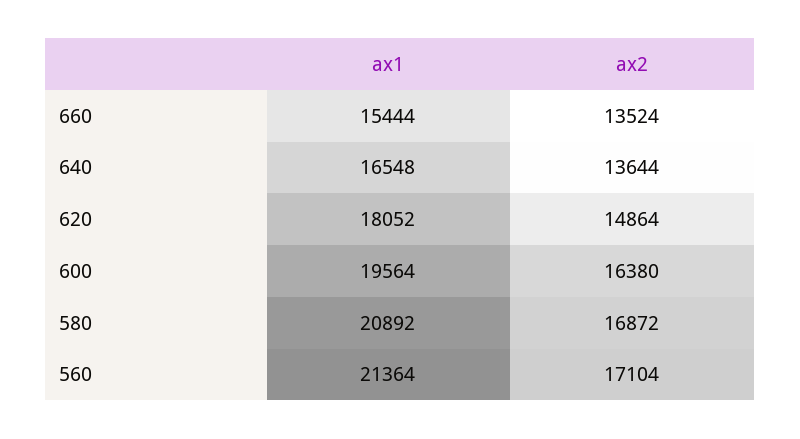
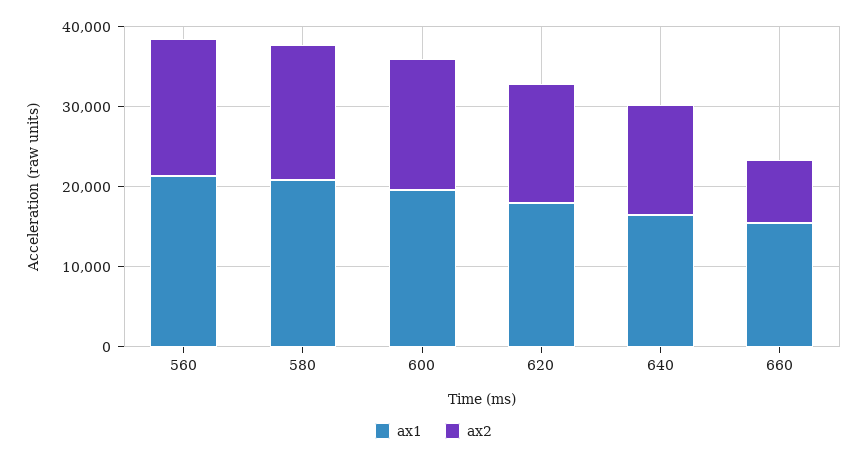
  {
    "ax1": {
      "660": 15444,
      "640": 16548,
      "620": 18052,
      "600": 19564,
      "580": 20892,
      "560": 21364
    },
    "ax2": {
-     "660": 13524,
+     "660": 8000,
      "640": 13644,
      "620": 14864,
      "600": 16380,
      "580": 16872,
      "560": 17104
    }
  }

